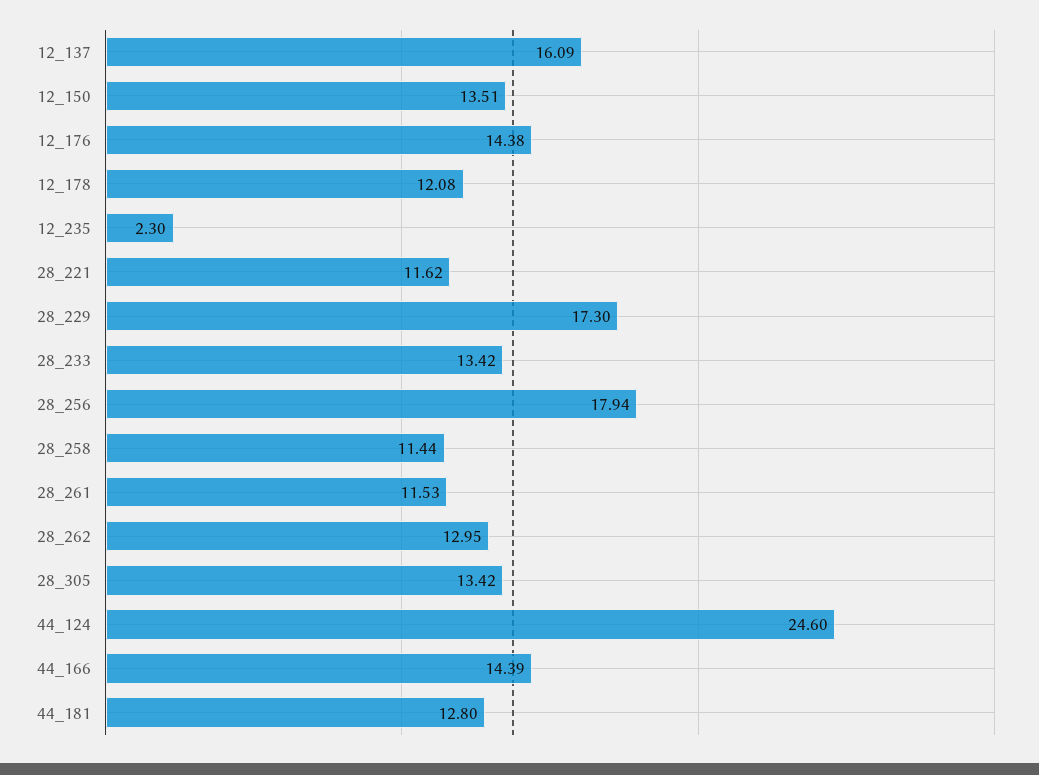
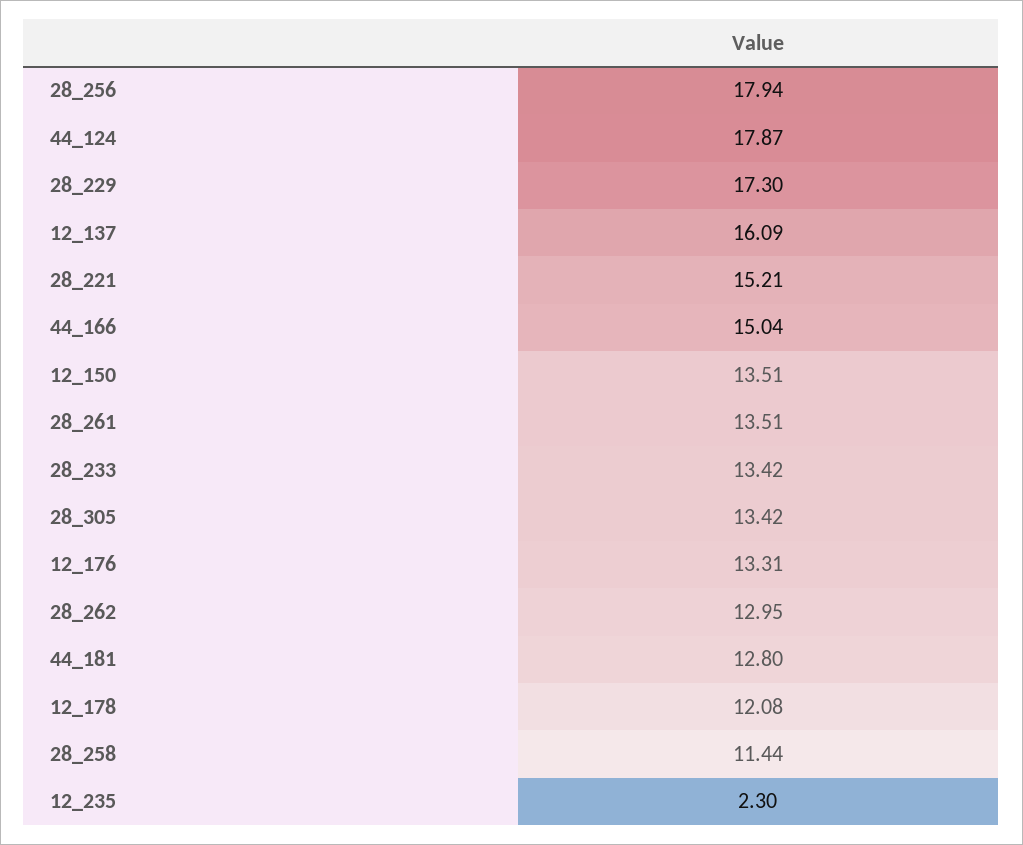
  {
    "12_137": 16.09,
    "12_150": 13.51,
-   "12_176": 14.38,
+   "12_176": 13.31,
    "12_178": 12.08,
    "12_235": 2.3,
-   "28_221": 11.62,
+   "28_221": 15.21,
    "28_229": 17.3,
    "28_233": 13.42,
    "28_256": 17.94,
    "28_258": 11.44,
-   "28_261": 11.53,
+   "28_261": 13.51,
    "28_262": 12.95,
    "28_305": 13.42,
-   "44_124": 24.6,
+   "44_124": 17.87,
-   "44_166": 14.39,
+   "44_166": 15.04,
    "44_181": 12.8
  }

